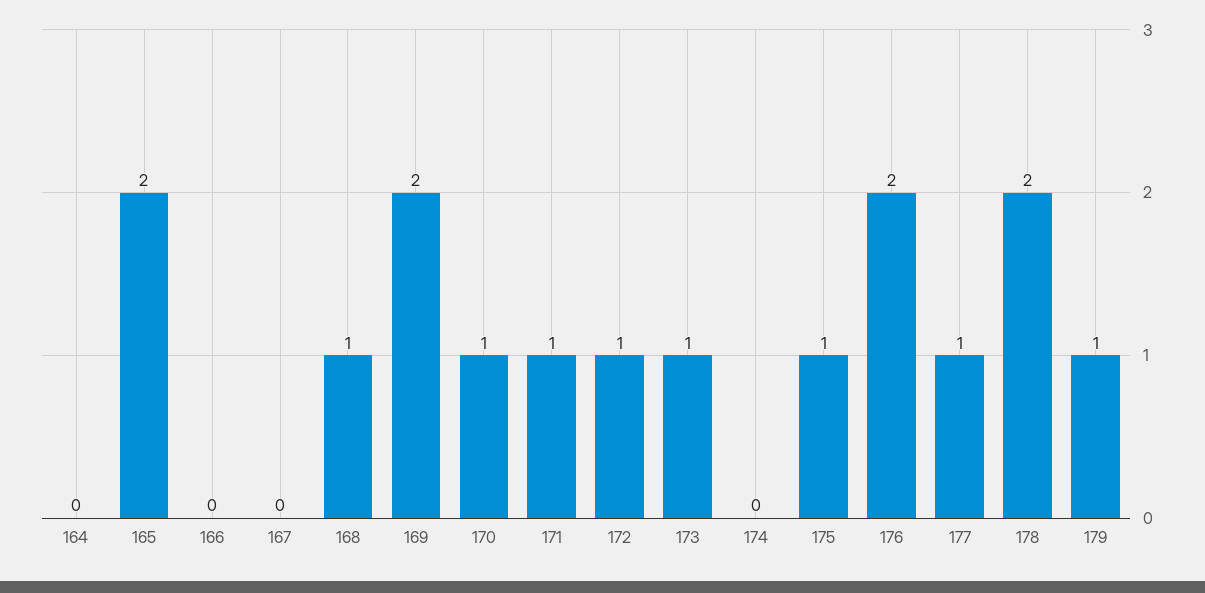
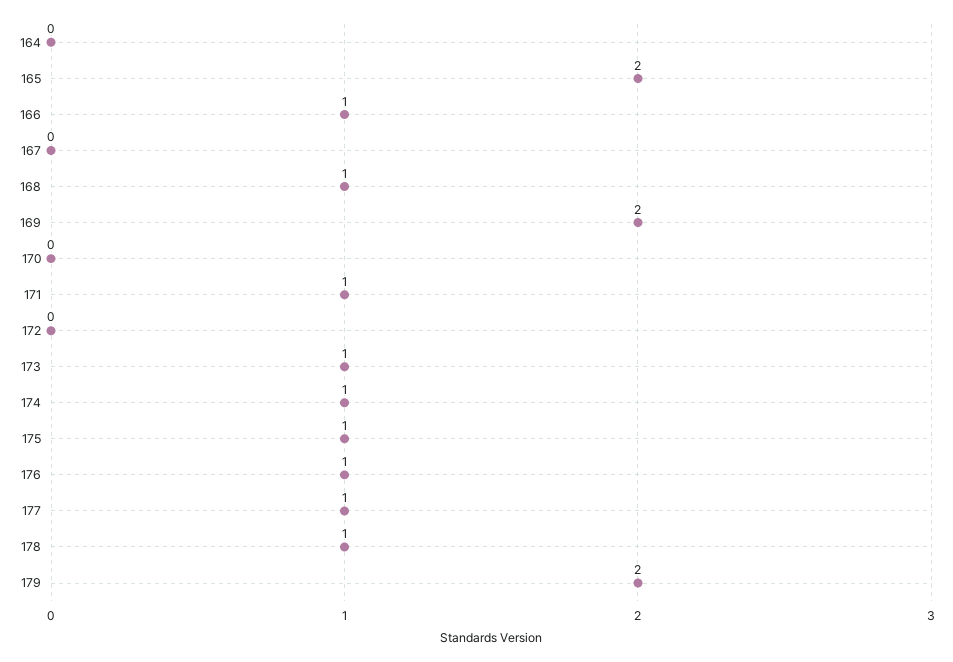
  {
    "164": 0,
    "165": 2,
-   "166": 0,
+   "166": 1,
    "167": 0,
    "168": 1,
    "169": 2,
-   "170": 1,
+   "170": 0,
    "171": 1,
-   "172": 1,
+   "172": 0,
    "173": 1,
-   "174": 0,
+   "174": 1,
    "175": 1,
-   "176": 2,
+   "176": 1,
    "177": 1,
-   "178": 2,
+   "178": 1,
-   "179": 1
+   "179": 2
  }

